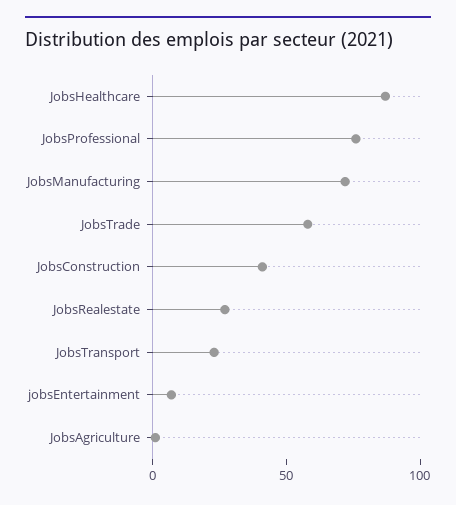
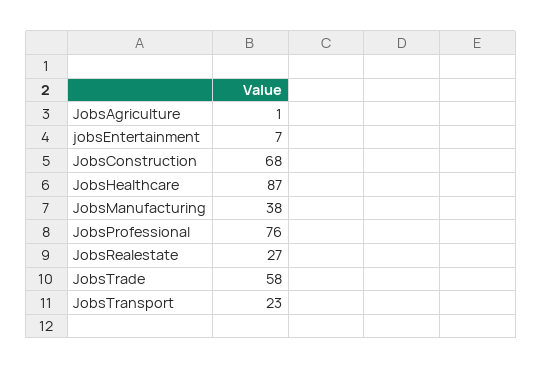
  {
    "JobsHealthcare": 87,
    "JobsProfessional": 76,
-   "JobsManufacturing": 70,
+   "JobsManufacturing": 38,
    "JobsTrade": 58,
-   "JobsConstruction": 40,
+   "JobsConstruction": 68,
    "JobsRealestate": 27,
    "JobsTransport": 23,
    "jobsEntertainment": 7,
    "JobsAgriculture": 1
  }

